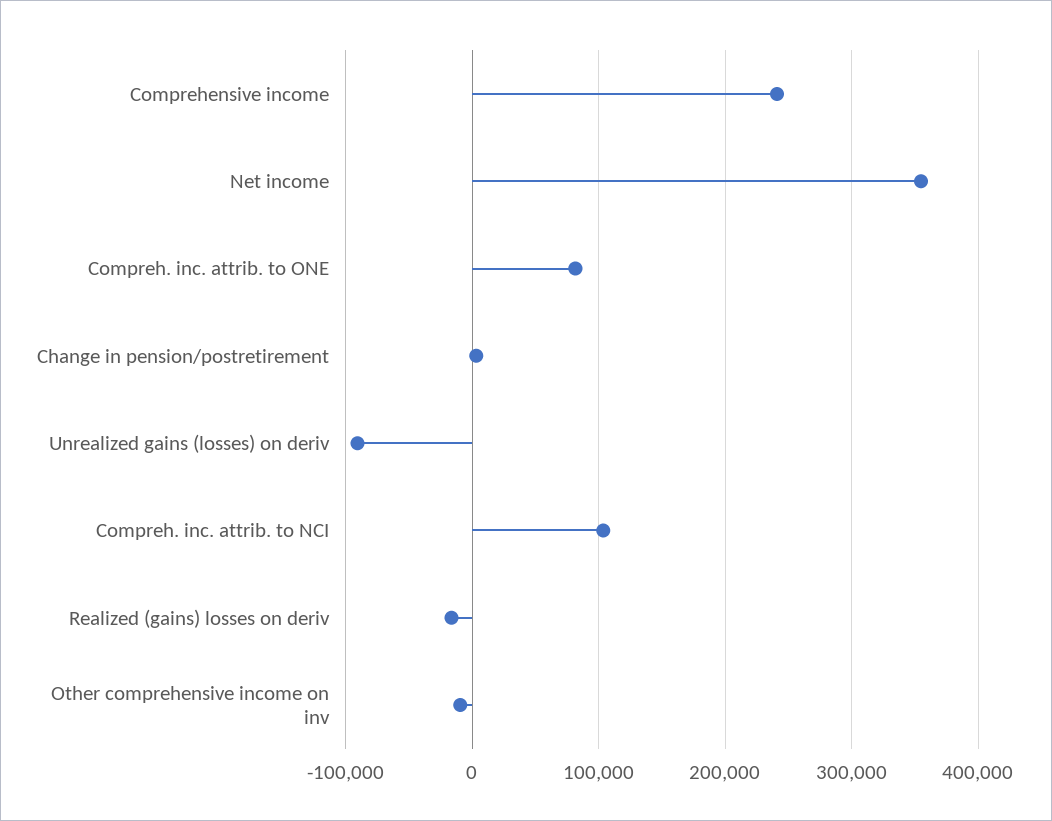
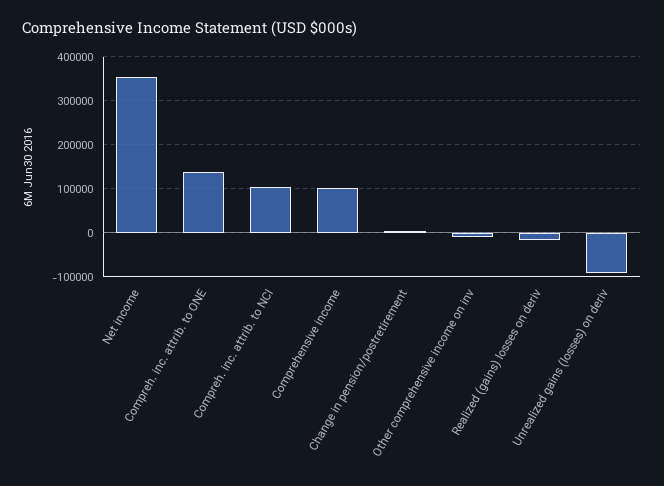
  {
-   "Comprehensive income": 240000,
+   "Comprehensive income": 100000,
    "Net income": 350000,
-   "Compreh. inc. attrib. to ONE": 80000,
+   "Compreh. inc. attrib. to ONE": 140000,
    "Change in pension/postretirement": 0,
    "Unrealized gains (losses) on deriv": -90000,
    "Compreh. inc. attrib. to NCI": 100000,
    "Realized (gains) losses on deriv": -20000,
    "Other comprehensive income on inv": -10000
  }

